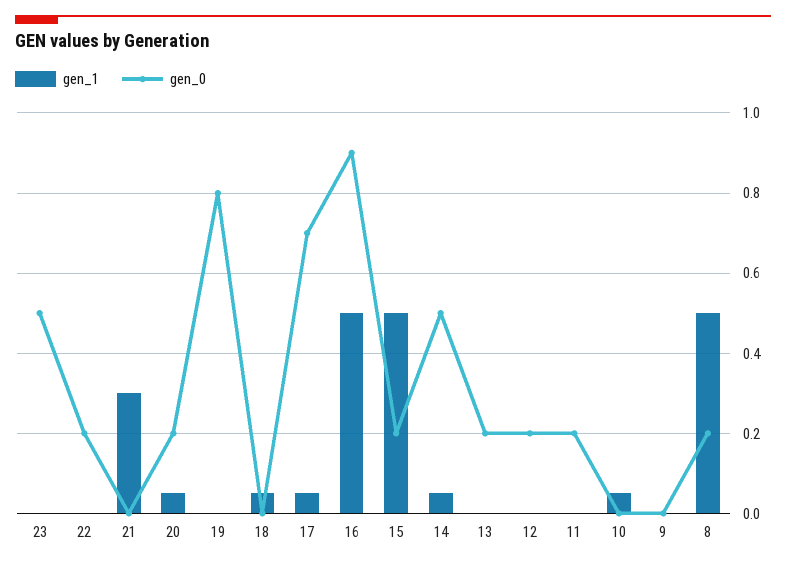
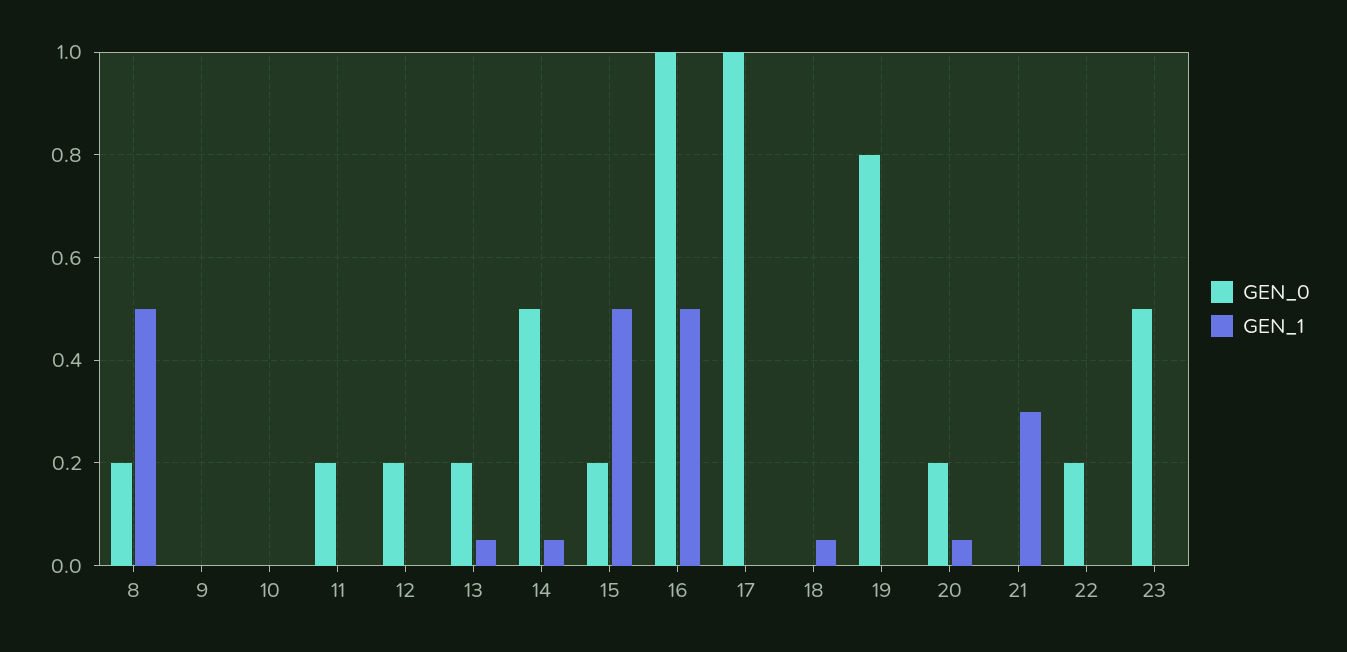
  {
    "gen_1": {
      "23": 0,
      "22": 0,
      "21": 0.3,
      "20": 0.05,
      "19": 0,
      "18": 0.05,
-     "17": 0.05,
+     "17": 0,
      "16": 0.5,
      "15": 0.5,
      "14": 0.05,
-     "13": 0,
+     "13": 0.05,
      "12": 0,
      "11": 0,
-     "10": 0.05,
+     "10": 0,
      "9": 0,
      "8": 0.5
    },
    "gen_0": {
      "23": 0.5,
      "22": 0.2,
      "21": 0,
      "20": 0.2,
      "19": 0.8,
      "18": 0,
-     "17": 0.7,
+     "17": 1,
-     "16": 0.9,
+     "16": 1,
      "15": 0.2,
      "14": 0.5,
      "13": 0.2,
      "12": 0.2,
      "11": 0.2,
      "10": 0,
      "9": 0,
      "8": 0.2
    }
  }

